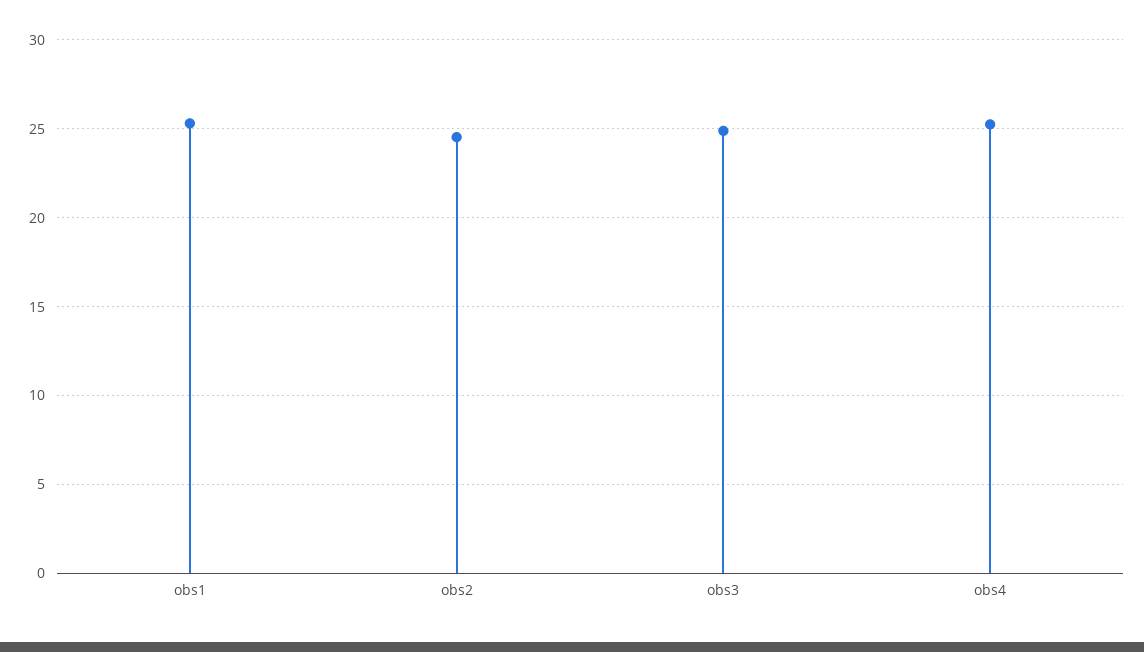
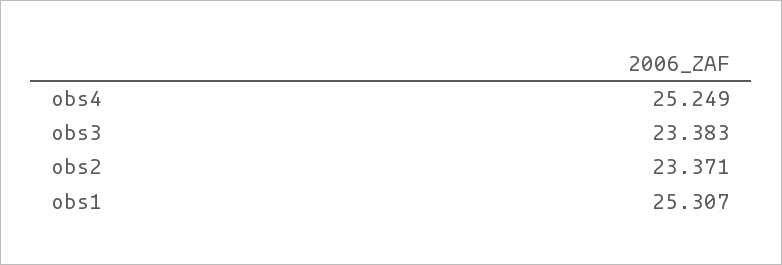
  {
    "obs1": 25.307,
-   "obs2": 24.5,
+   "obs2": 23.371,
-   "obs3": 25,
+   "obs3": 23.383,
    "obs4": 25.249
  }

